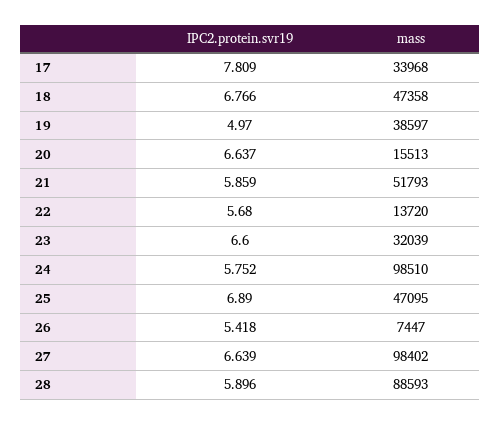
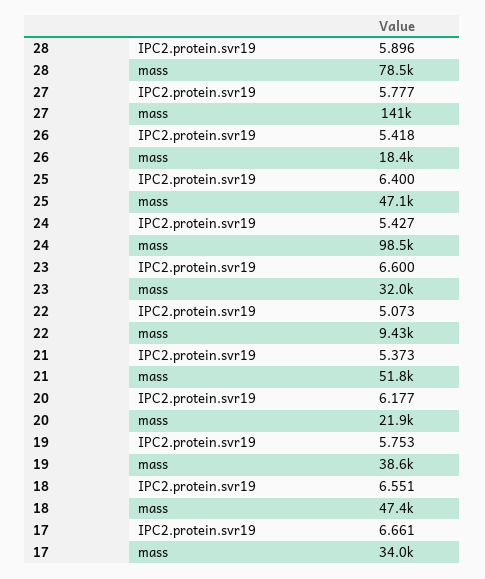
  {
    "IPC2.protein.svr19": {
-     "17": 7.809,
+     "17": 6.661,
-     "18": 6.766,
+     "18": 6.551,
-     "19": 4.97,
+     "19": 5.753,
-     "20": 6.637,
+     "20": 6.177,
-     "21": 5.859,
+     "21": 5.373,
-     "22": 5.68,
+     "22": 5.073,
      "23": 6.6,
-     "24": 5.752,
+     "24": 5.427,
-     "25": 6.89,
+     "25": 6.4,
      "26": 5.418,
-     "27": 6.639,
+     "27": 5.777,
      "28": 5.896
    },
    "mass": {
      "17": 33968,
      "18": 47358,
      "19": 38597,
-     "20": 15513,
+     "20": 21900,
      "21": 51793,
-     "22": 13720,
+     "22": 9430,
      "23": 32039,
      "24": 98510,
      "25": 47095,
-     "26": 7447,
+     "26": 18400,
-     "27": 98402,
+     "27": 141000,
-     "28": 88593
+     "28": 78500
    }
  }

